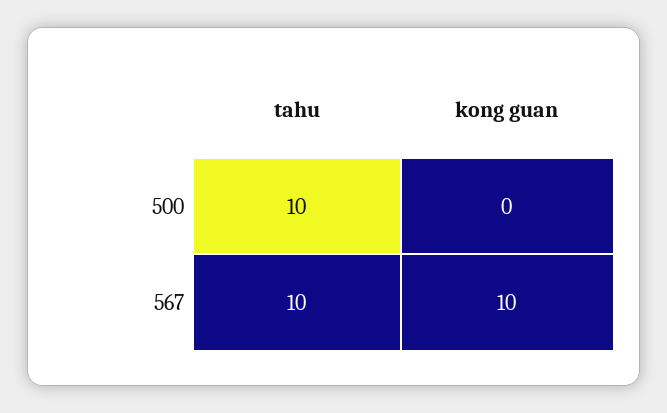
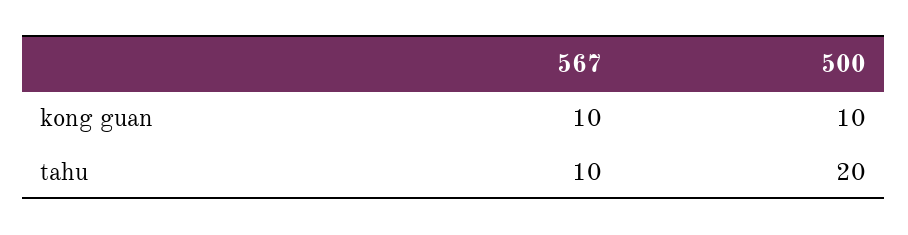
  {
    "tahu": {
-     "500": 10,
+     "500": 20,
      "567": 10
    },
    "kong guan": {
-     "500": 0,
+     "500": 10,
      "567": 10
    }
  }

